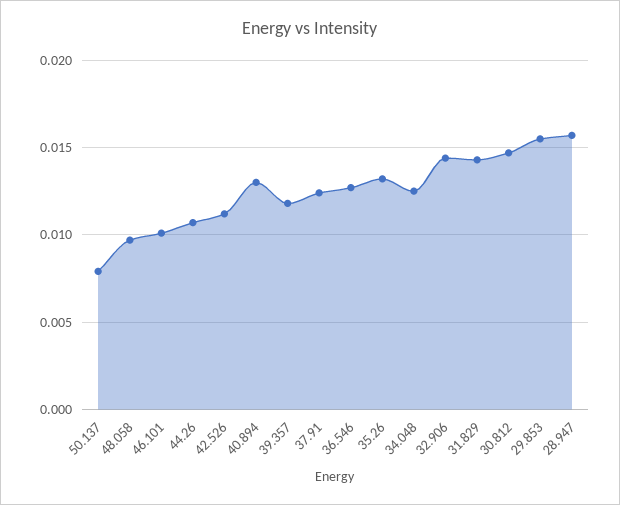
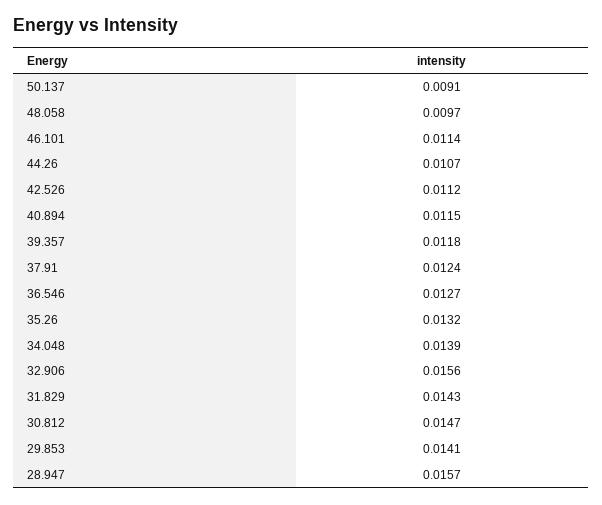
  {
-   "50.137": 0.008,
+   "50.137": 0.0091,
    "48.058": 0.0097,
-   "46.101": 0.01,
+   "46.101": 0.0114,
    "44.26": 0.0107,
    "42.526": 0.0112,
-   "40.894": 0.013,
+   "40.894": 0.0115,
    "39.357": 0.0118,
    "37.91": 0.0124,
    "36.546": 0.0127,
    "35.26": 0.0132,
-   "34.048": 0.0125,
+   "34.048": 0.0139,
-   "32.906": 0.0145,
+   "32.906": 0.0156,
    "31.829": 0.0143,
    "30.812": 0.0147,
-   "29.853": 0.0155,
+   "29.853": 0.0141,
    "28.947": 0.0157
  }

